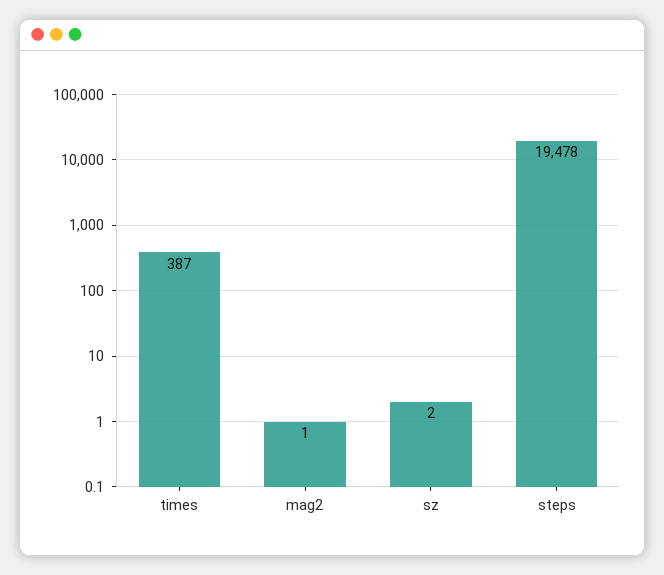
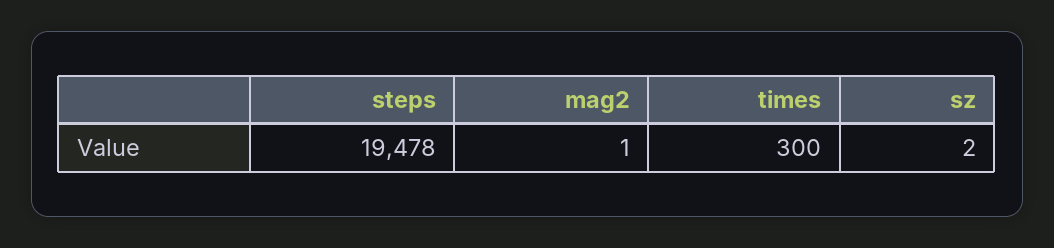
  {
-   "times": 387,
+   "times": 300,
    "mag2": 1,
    "sz": 2,
    "steps": 19478
  }

